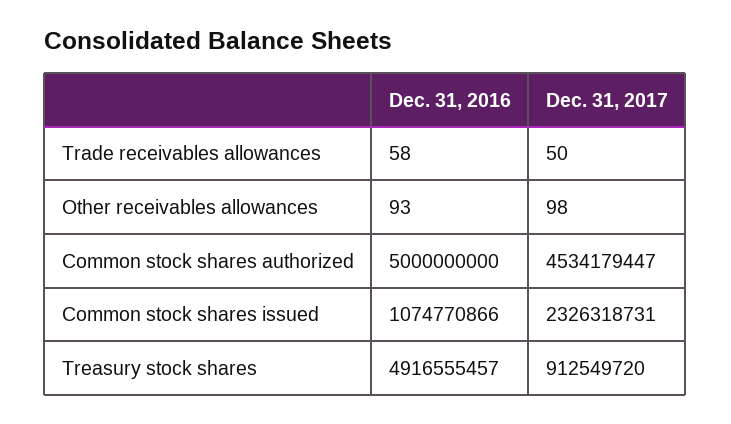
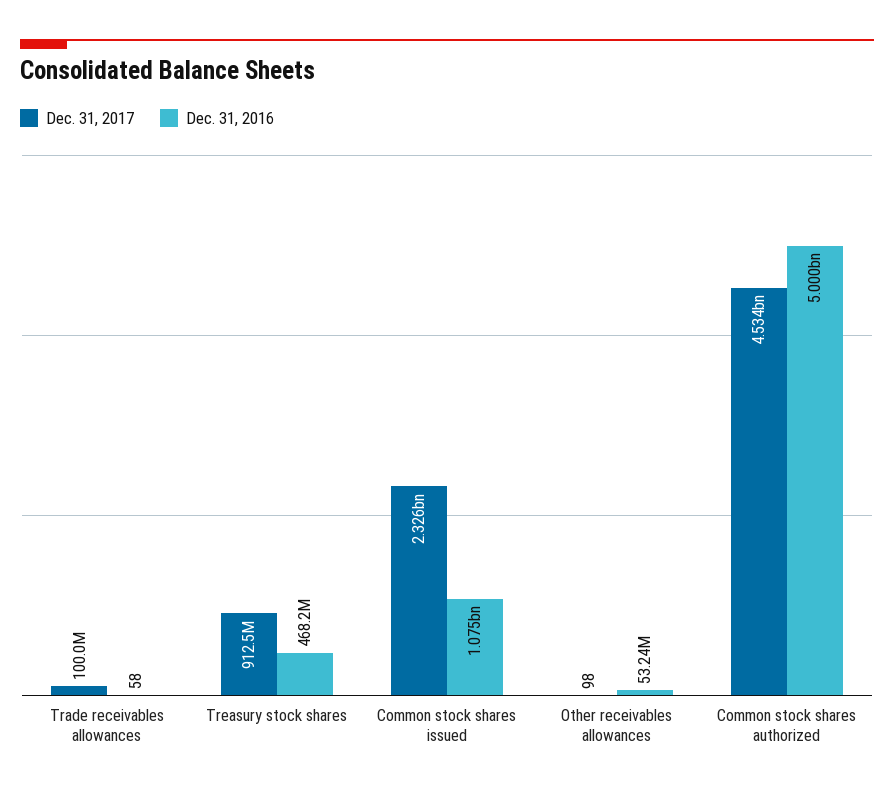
  {
    "Dec. 31, 2016": {
      "Trade receivables allowances": 58,
-     "Other receivables allowances": 93,
+     "Other receivables allowances": 53240000,
      "Common stock shares authorized": 5000000000,
      "Common stock shares issued": 1074770866,
-     "Treasury stock shares": 4916555457
+     "Treasury stock shares": 468200000
    },
    "Dec. 31, 2017": {
-     "Trade receivables allowances": 50,
+     "Trade receivables allowances": 100000000,
      "Other receivables allowances": 98,
      "Common stock shares authorized": 4534179447,
      "Common stock shares issued": 2326318731,
      "Treasury stock shares": 912549720
    }
  }

